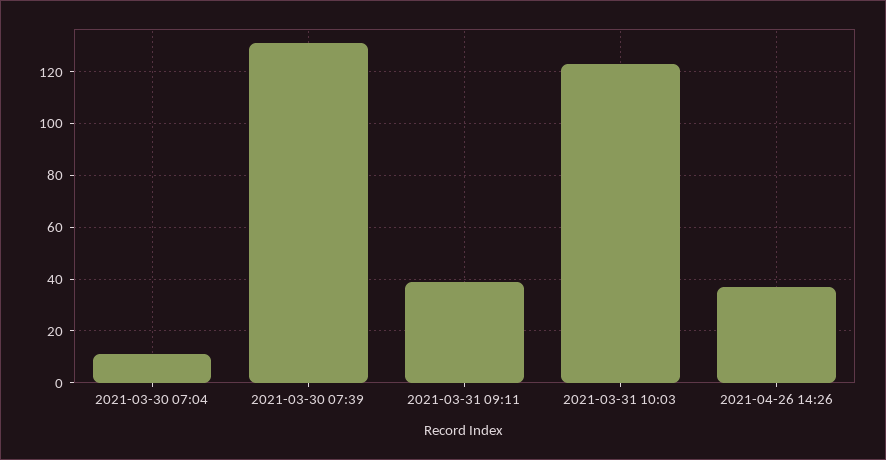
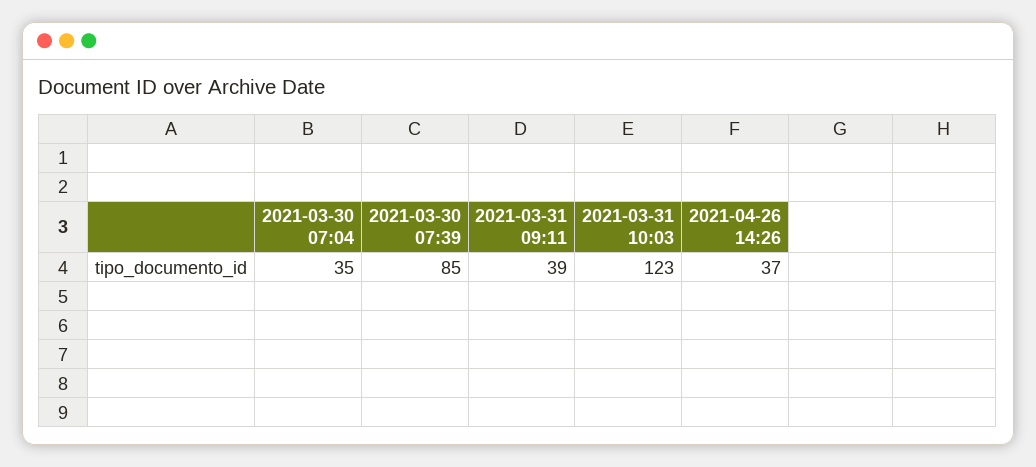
  {
-   "2021-03-30 07:04": 10,
+   "2021-03-30 07:04": 35,
-   "2021-03-30 07:39": 130,
+   "2021-03-30 07:39": 85,
    "2021-03-31 09:11": 39,
    "2021-03-31 10:03": 123,
    "2021-04-26 14:26": 37
  }

